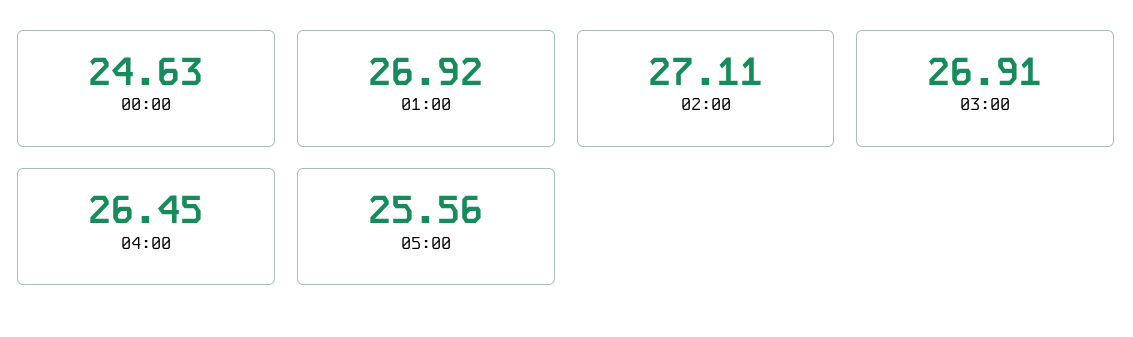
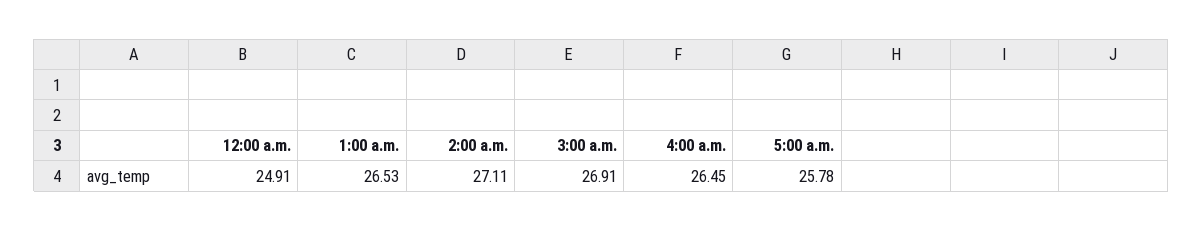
  {
-   "00:00": 24.63,
+   "00:00": 24.91,
-   "01:00": 26.92,
+   "01:00": 26.53,
    "02:00": 27.11,
    "03:00": 26.91,
    "04:00": 26.45,
-   "05:00": 25.56
+   "05:00": 25.78
  }

